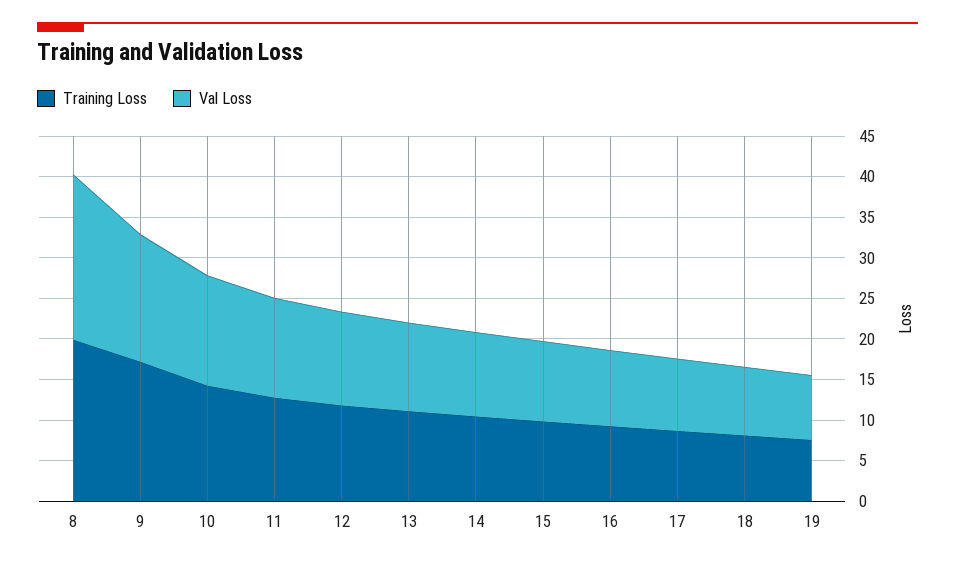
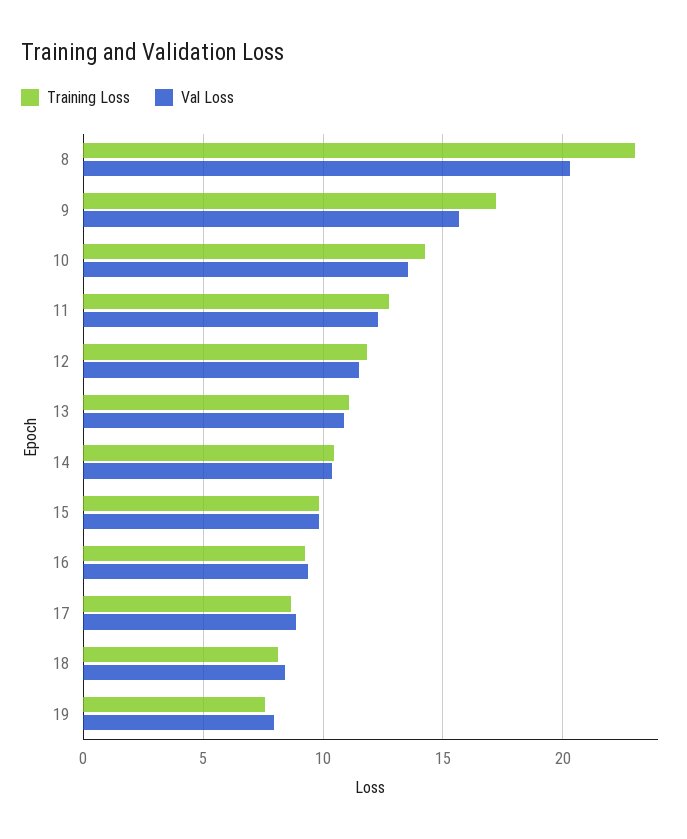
  {
    "Training Loss": {
-     "8": 20,
+     "8": 23,
      "9": 17,
      "10": 14,
      "11": 13,
      "12": 12,
      "13": 11,
      "14": 10.5,
      "15": 10,
      "16": 9,
      "17": 8.5,
      "18": 8,
      "19": 7.5
    },
    "Val Loss": {
      "8": 20.5,
      "9": 15.5,
      "10": 13.5,
      "11": 12.5,
      "12": 11.5,
      "13": 11,
      "14": 10.5,
      "15": 10,
      "16": 9.5,
      "17": 9,
      "18": 8.5,
      "19": 8
    }
  }

